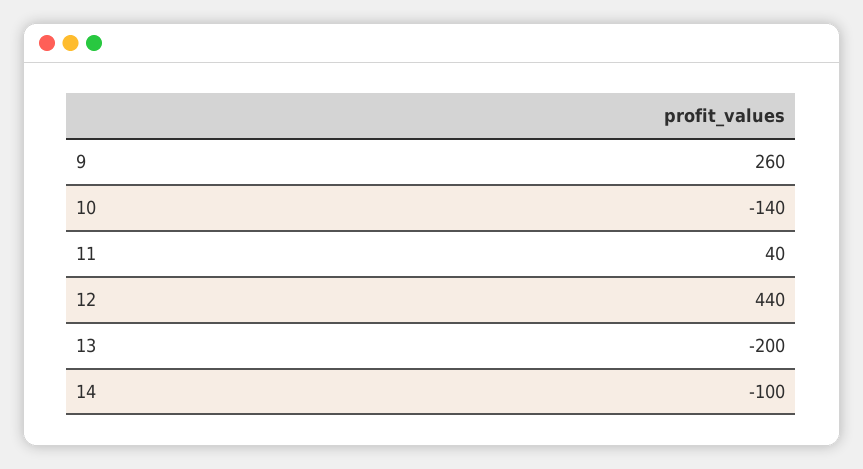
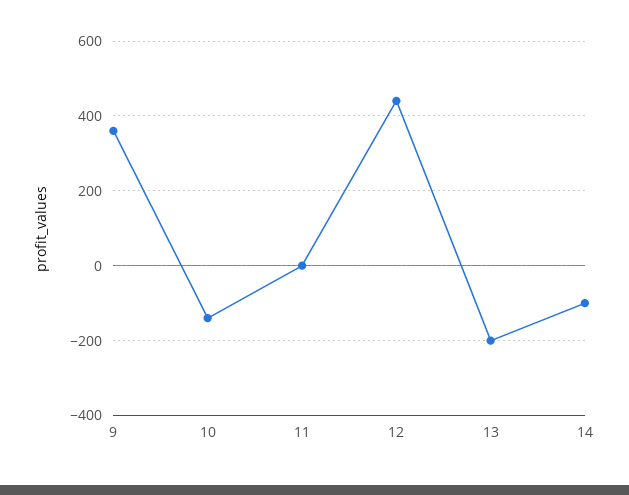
  {
-   "9": 260,
+   "9": 360,
    "10": -140,
-   "11": 40,
+   "11": 0,
    "12": 440,
    "13": -200,
    "14": -100
  }

